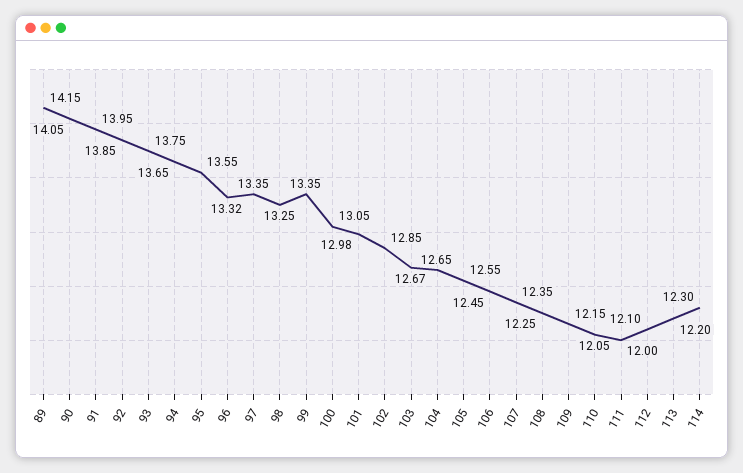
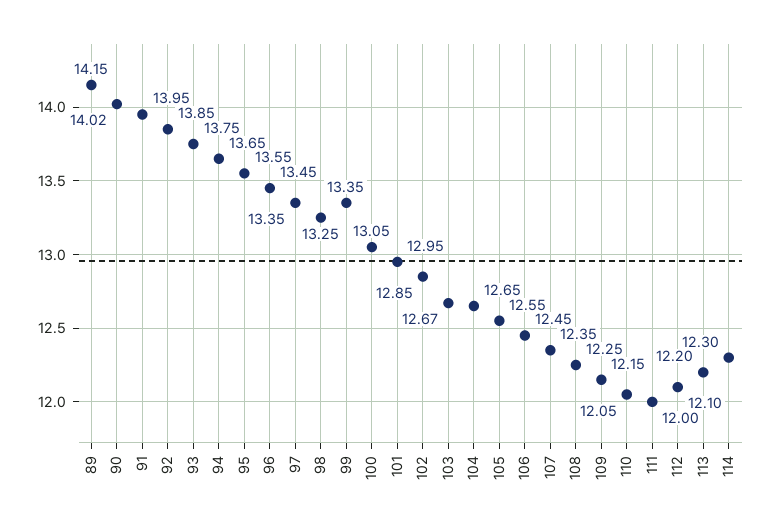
  {
    "89": 14.15,
-   "90": 14.05,
+   "90": 14.02,
    "91": 13.95,
    "92": 13.85,
    "93": 13.75,
    "94": 13.65,
    "95": 13.55,
-   "96": 13.32,
+   "96": 13.45,
    "97": 13.35,
    "98": 13.25,
    "99": 13.35,
    "100": 13.05,
-   "101": 12.98,
+   "101": 12.95,
    "102": 12.85,
    "103": 12.67,
    "104": 12.65,
    "105": 12.55,
    "106": 12.45,
    "107": 12.35,
    "108": 12.25,
    "109": 12.15,
    "110": 12.05,
    "111": 12,
    "112": 12.1,
    "113": 12.2,
    "114": 12.3
  }

